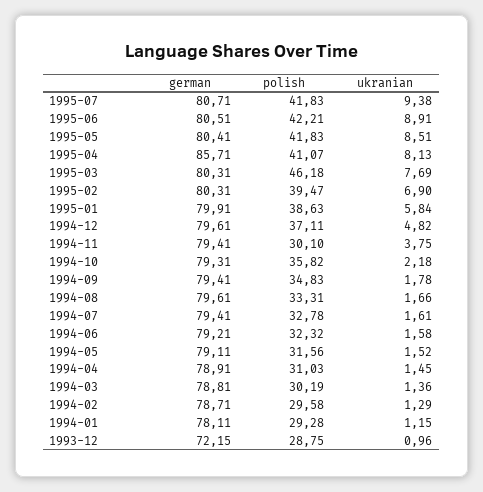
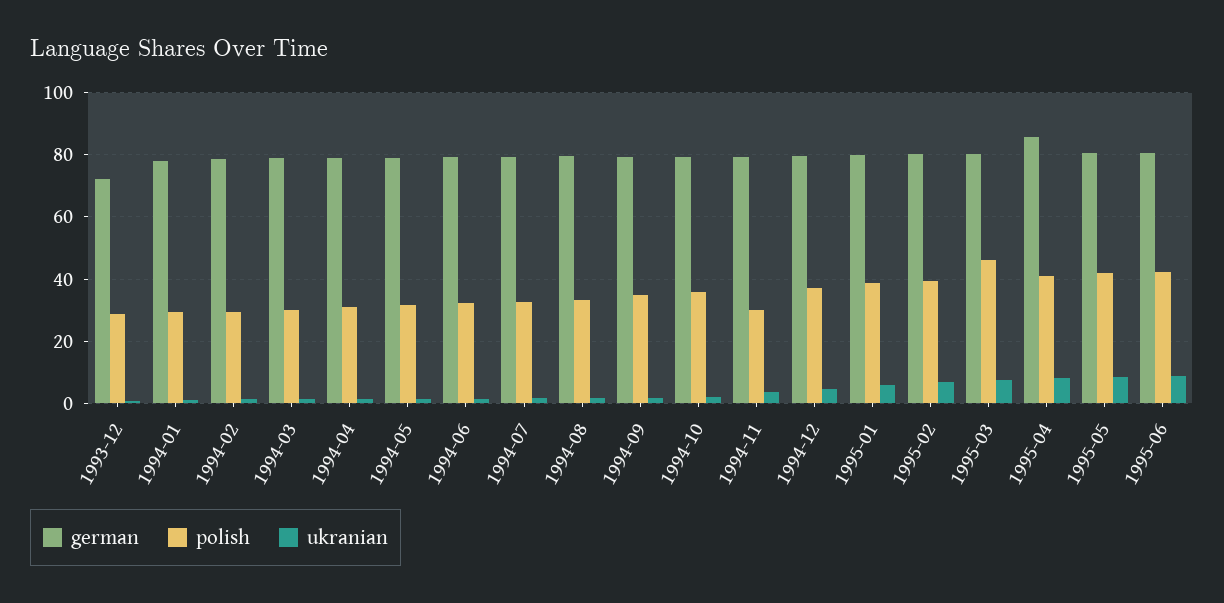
  {
    "german": {
-     "1995-07": 80.71,
      "1995-06": 80.51,
      "1995-05": 80.41,
      "1995-04": 85.71,
      "1995-03": 80.31,
      "1995-02": 80.31,
      "1995-01": 79.91,
      "1994-12": 79.61,
      "1994-11": 79.41,
      "1994-10": 79.31,
      "1994-09": 79.41,
      "1994-08": 79.61,
      "1994-07": 79.41,
      "1994-06": 79.21,
      "1994-05": 79.11,
      "1994-04": 78.91,
      "1994-03": 78.81,
      "1994-02": 78.71,
      "1994-01": 78.11,
      "1993-12": 72.15
    },
    "polish": {
-     "1995-07": 41.83,
      "1995-06": 42.21,
      "1995-05": 41.83,
      "1995-04": 41.07,
      "1995-03": 46.18,
      "1995-02": 39.47,
      "1995-01": 38.63,
      "1994-12": 37.11,
      "1994-11": 30.1,
      "1994-10": 35.82,
      "1994-09": 34.83,
      "1994-08": 33.31,
      "1994-07": 32.78,
      "1994-06": 32.32,
      "1994-05": 31.56,
      "1994-04": 31.03,
      "1994-03": 30.19,
      "1994-02": 29.58,
      "1994-01": 29.28,
      "1993-12": 28.75
    },
    "ukranian": {
-     "1995-07": 9.38,
      "1995-06": 8.91,
      "1995-05": 8.51,
      "1995-04": 8.13,
      "1995-03": 7.69,
      "1995-02": 6.9,
      "1995-01": 5.84,
      "1994-12": 4.82,
      "1994-11": 3.75,
      "1994-10": 2.18,
      "1994-09": 1.78,
      "1994-08": 1.66,
      "1994-07": 1.61,
      "1994-06": 1.58,
      "1994-05": 1.52,
      "1994-04": 1.45,
      "1994-03": 1.36,
      "1994-02": 1.29,
      "1994-01": 1.15,
      "1993-12": 0.96
    }
  }

